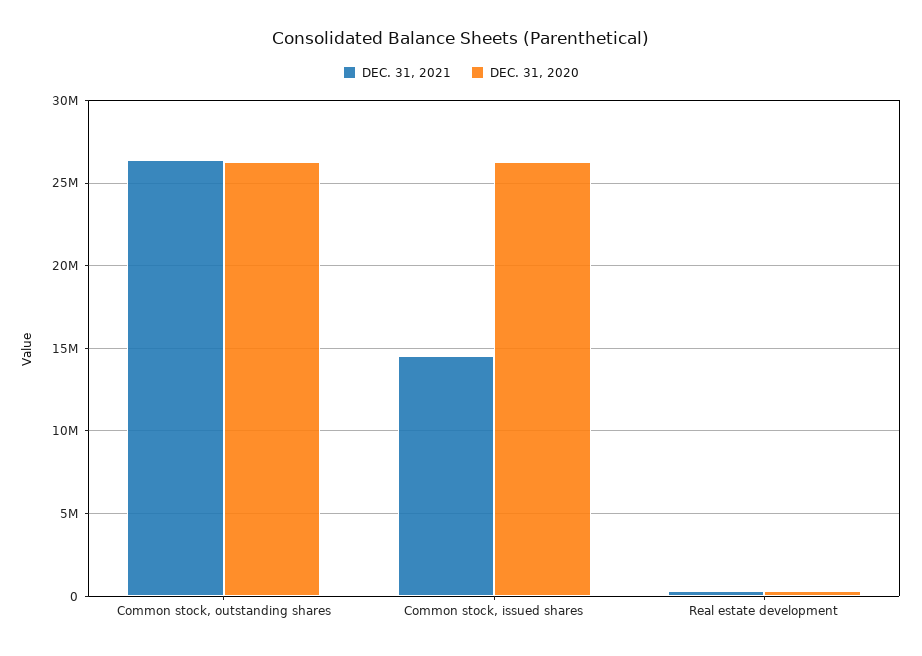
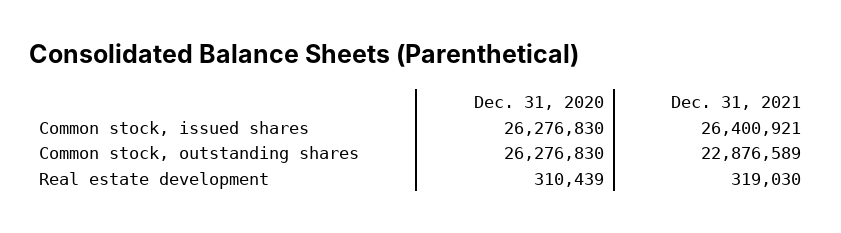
  {
    "DEC. 31, 2021": {
-     "Common stock, outstanding shares": 26500000,
+     "Common stock, outstanding shares": 22876589,
-     "Common stock, issued shares": 14500000,
+     "Common stock, issued shares": 26400921,
      "Real estate development": 319030
    },
    "DEC. 31, 2020": {
      "Common stock, outstanding shares": 26276830,
      "Common stock, issued shares": 26276830,
      "Real estate development": 310439
    }
  }

